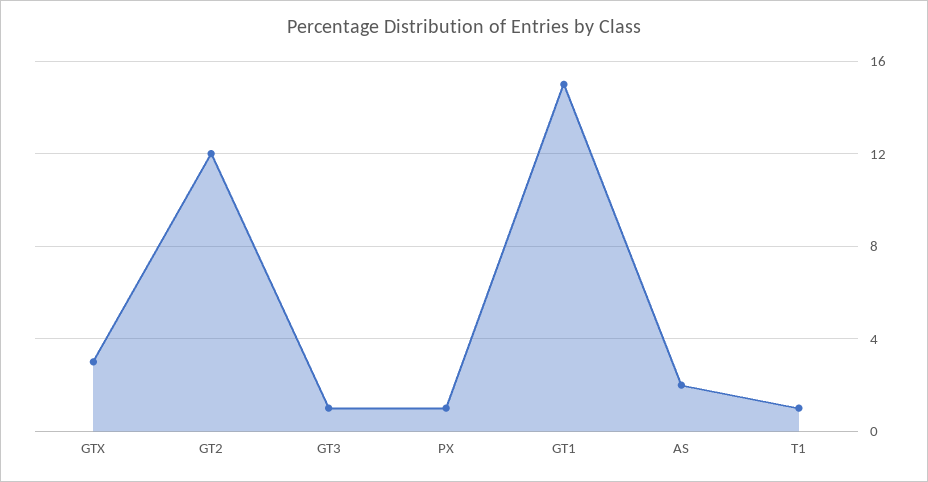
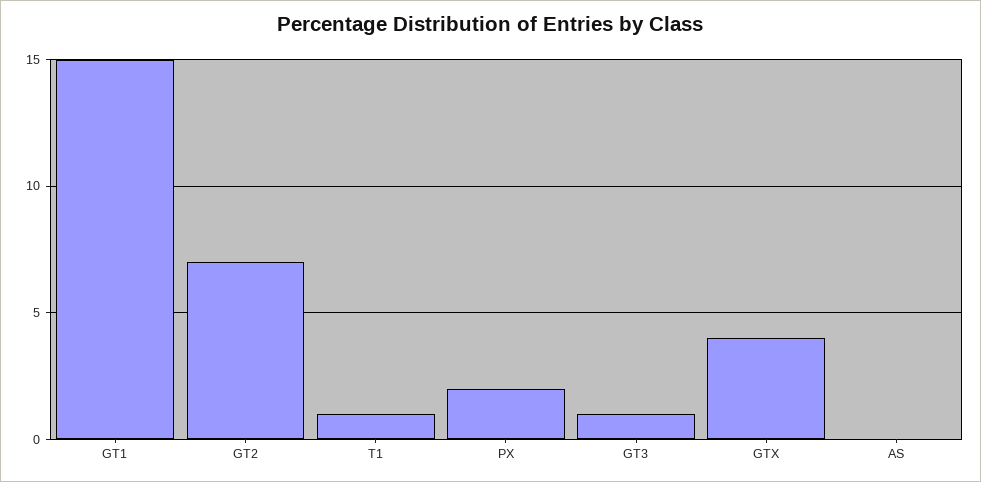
  {
-   "GTX": 3,
+   "GTX": 4,
-   "GT2": 12,
+   "GT2": 7,
    "GT3": 1,
-   "PX": 1,
+   "PX": 2,
    "GT1": 15,
-   "AS": 2,
+   "AS": 0,
    "T1": 1
  }

